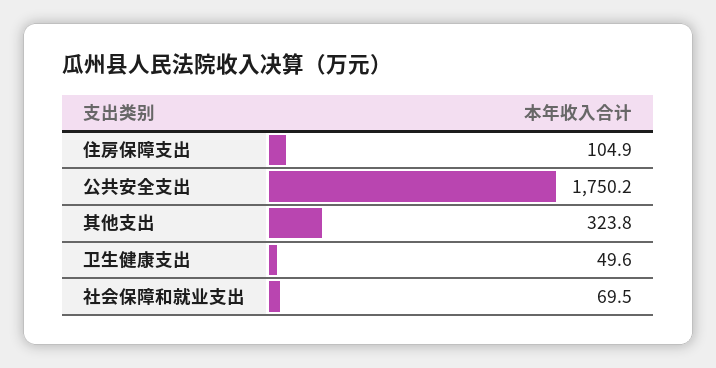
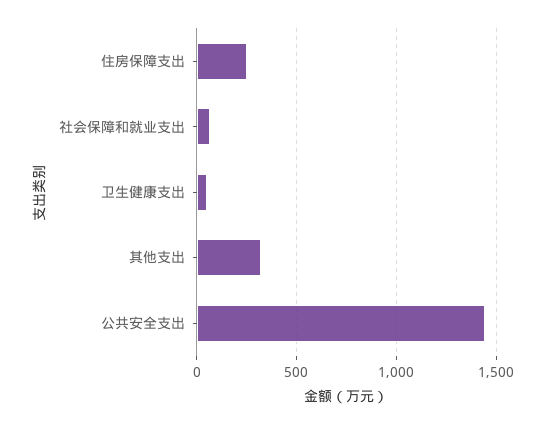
  {
-   "住房保障支出": 104.9,
+   "住房保障支出": 250,
-   "公共安全支出": 1750.2,
+   "公共安全支出": 1450,
    "其他支出": 323.8,
    "卫生健康支出": 49.6,
    "社会保障和就业支出": 69.5
  }

